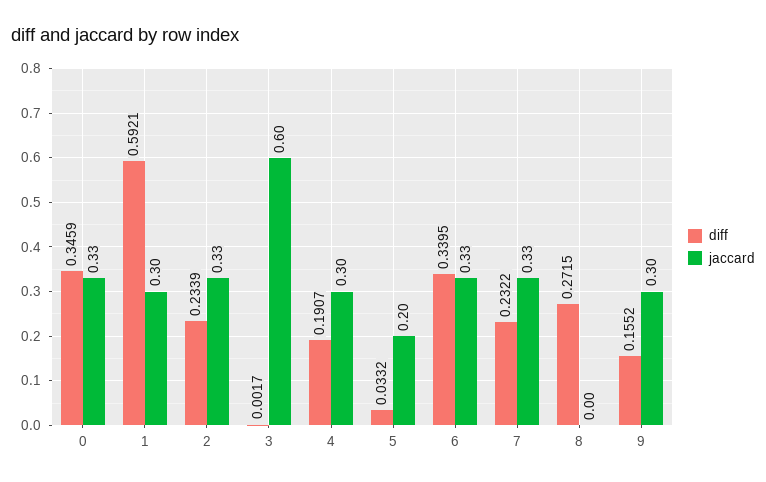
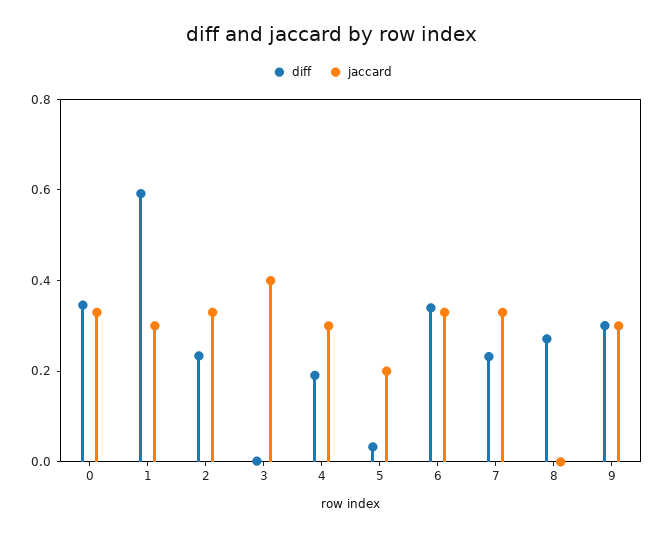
  {
    "diff": {
      "0": 0.3459,
      "1": 0.5921,
      "2": 0.2339,
      "3": 0.0017,
      "4": 0.1907,
      "5": 0.0332,
      "6": 0.3395,
      "7": 0.2322,
      "8": 0.2715,
-     "9": 0.1552
+     "9": 0.3
    },
    "jaccard": {
      "0": 0.33,
      "1": 0.3,
      "2": 0.33,
-     "3": 0.6,
+     "3": 0.4,
      "4": 0.3,
      "5": 0.2,
      "6": 0.33,
      "7": 0.33,
      "8": 0,
      "9": 0.3
    }
  }

